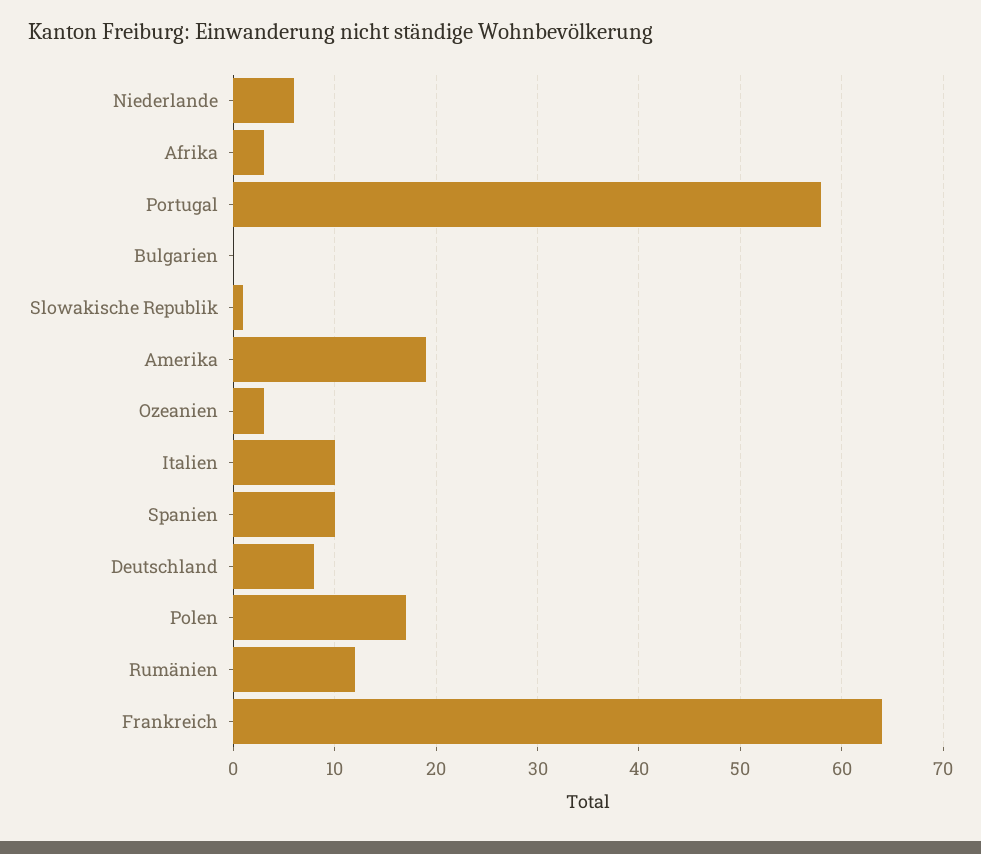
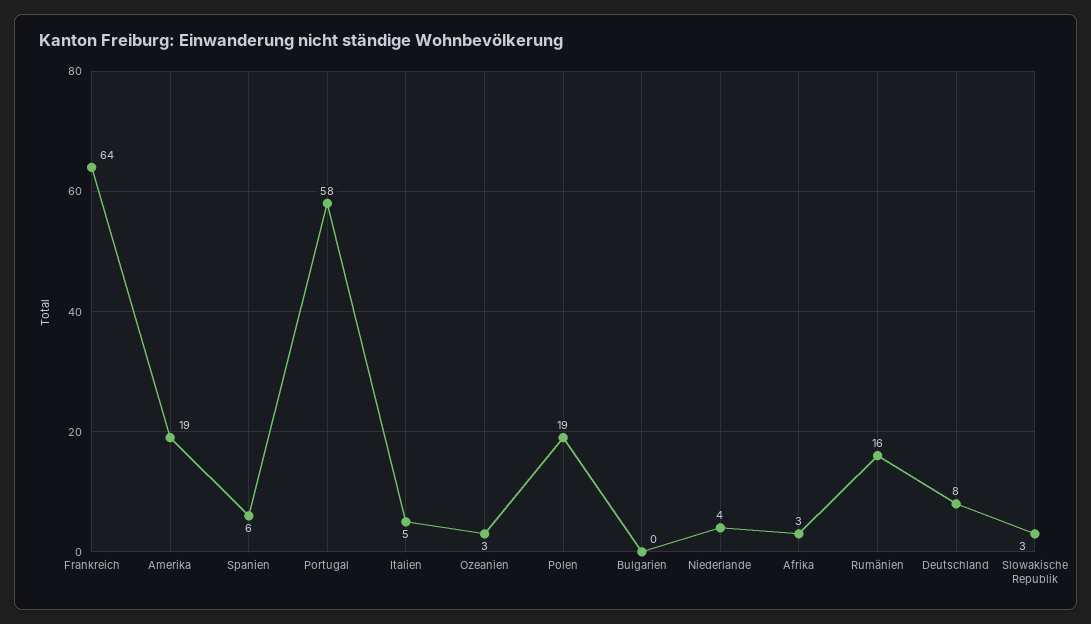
  {
-   "Niederlande": 6,
+   "Niederlande": 4,
    "Afrika": 3,
    "Portugal": 58,
    "Bulgarien": 0,
-   "Slowakische Republik": 1,
+   "Slowakische Republik": 3,
    "Amerika": 19,
    "Ozeanien": 3,
-   "Italien": 10,
+   "Italien": 5,
-   "Spanien": 10,
+   "Spanien": 6,
    "Deutschland": 8,
-   "Polen": 17,
+   "Polen": 19,
-   "Rumänien": 12,
+   "Rumänien": 16,
    "Frankreich": 64
  }

